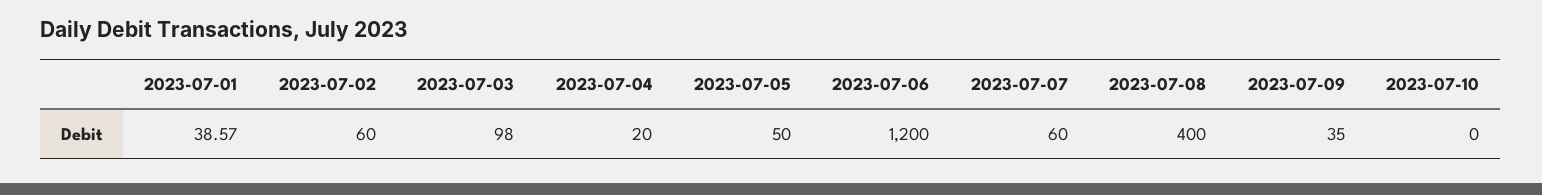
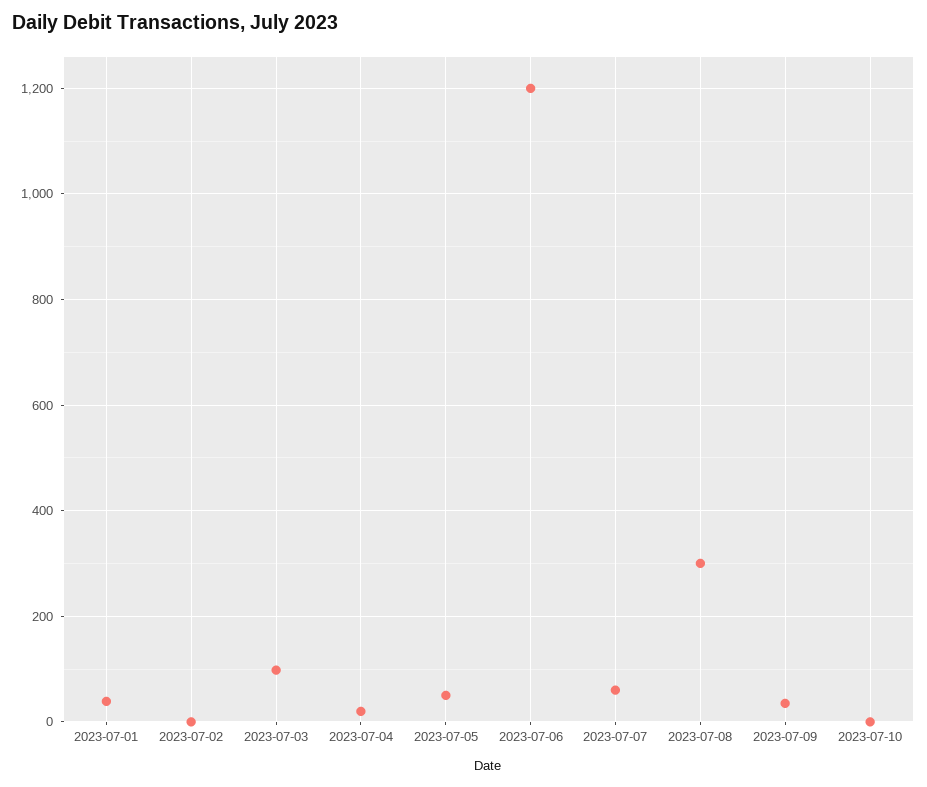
  {
    "2023-07-01": 38.57,
-   "2023-07-02": 60,
+   "2023-07-02": 0,
    "2023-07-03": 98,
    "2023-07-04": 20,
    "2023-07-05": 50,
    "2023-07-06": 1200,
    "2023-07-07": 60,
-   "2023-07-08": 400,
+   "2023-07-08": 300,
    "2023-07-09": 35,
    "2023-07-10": 0
  }

